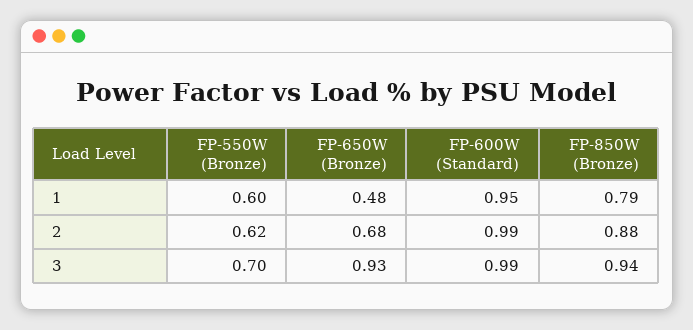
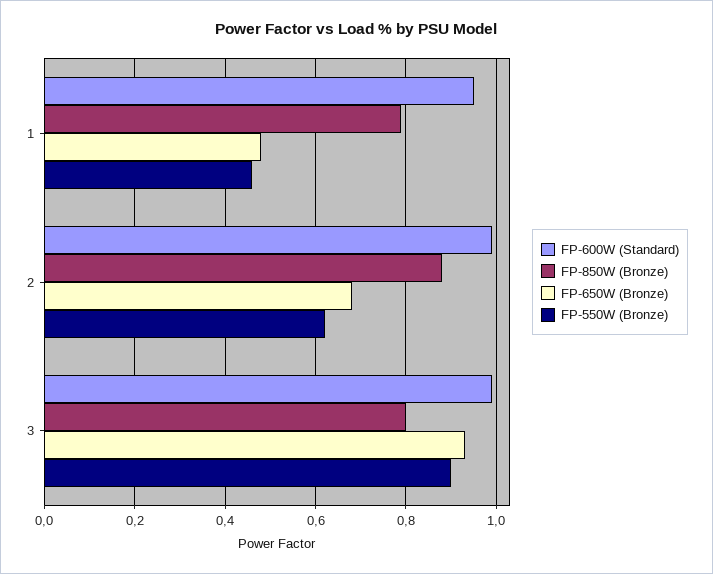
  {
    "FP-550W (Bronze)": {
-     "1": 0.6,
+     "1": 0.45,
      "2": 0.62,
-     "3": 0.7
+     "3": 0.9
    },
    "FP-650W (Bronze)": {
      "1": 0.48,
      "2": 0.68,
      "3": 0.93
    },
    "FP-600W (Standard)": {
      "1": 0.95,
      "2": 0.99,
      "3": 0.99
    },
    "FP-850W (Bronze)": {
      "1": 0.79,
      "2": 0.88,
-     "3": 0.94
+     "3": 0.8
    }
  }

